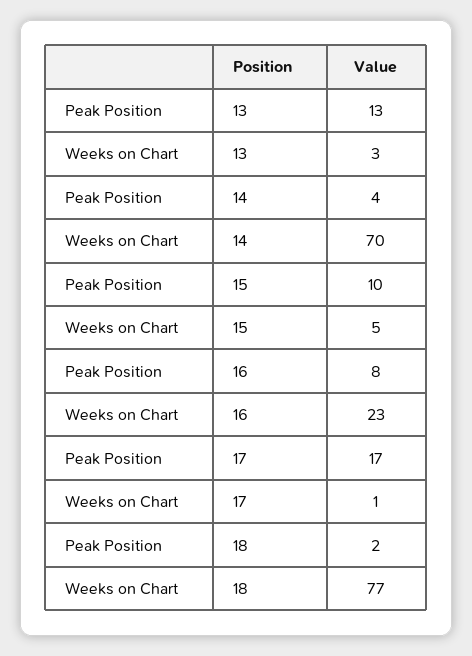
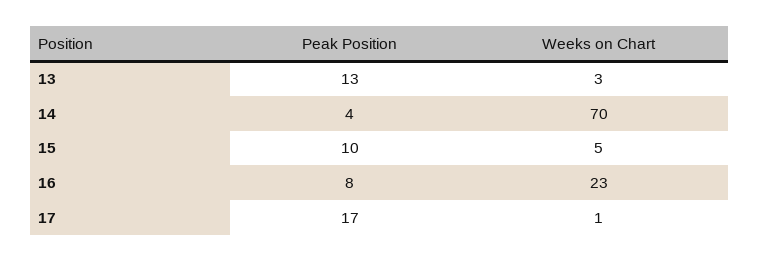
  {
    "Peak Position": {
      "13": 13,
      "14": 4,
      "15": 10,
      "16": 8,
-     "17": 17,
+     "17": 17
-     "18": 2
    },
    "Weeks on Chart": {
      "13": 3,
      "14": 70,
      "15": 5,
      "16": 23,
-     "17": 1,
+     "17": 1
-     "18": 77
    }
  }

